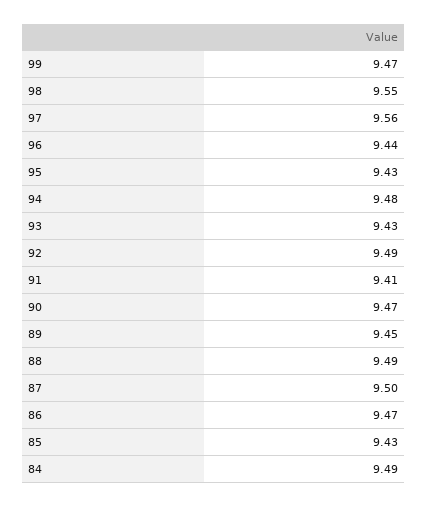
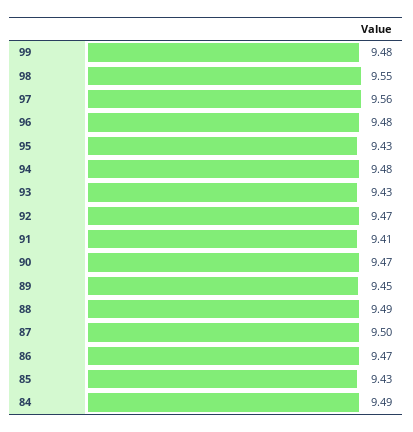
  {
-   "99": 9.47,
+   "99": 9.48,
    "98": 9.55,
    "97": 9.56,
-   "96": 9.44,
+   "96": 9.48,
    "95": 9.43,
    "94": 9.48,
    "93": 9.43,
-   "92": 9.49,
+   "92": 9.47,
    "91": 9.41,
    "90": 9.47,
    "89": 9.45,
    "88": 9.49,
    "87": 9.5,
    "86": 9.47,
    "85": 9.43,
    "84": 9.49
  }

